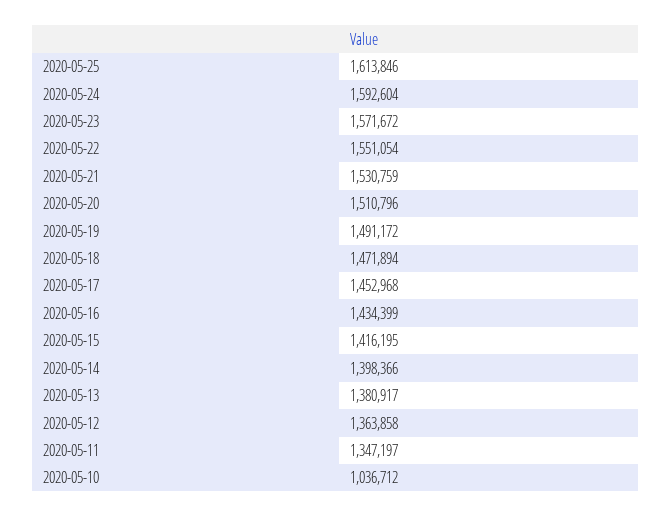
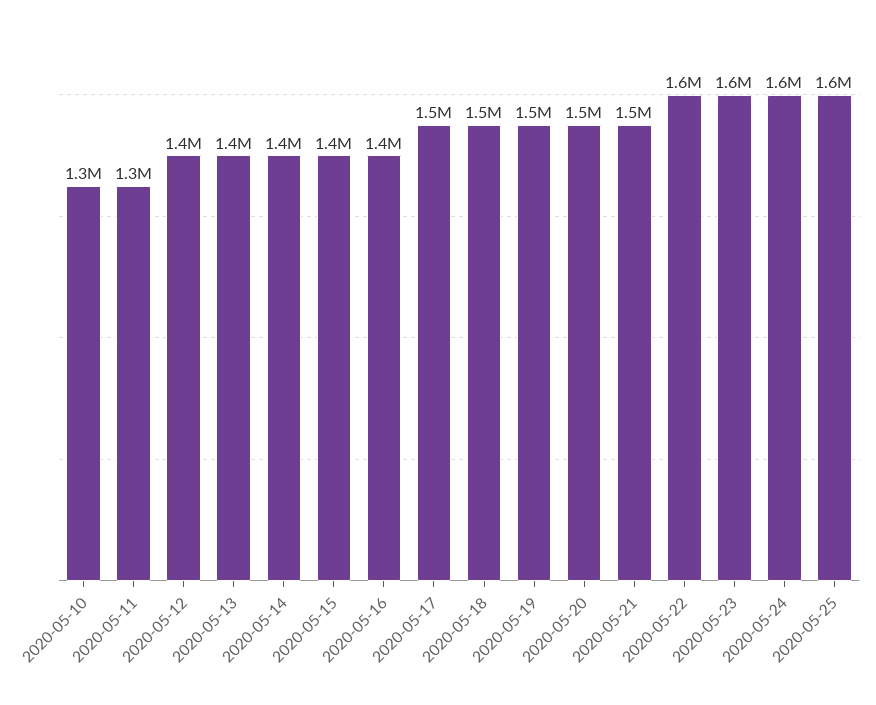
  {
    "2020-05-25": 1613846,
    "2020-05-24": 1592604,
    "2020-05-23": 1571672,
    "2020-05-22": 1551054,
    "2020-05-21": 1530759,
    "2020-05-20": 1510796,
    "2020-05-19": 1491172,
    "2020-05-18": 1471894,
    "2020-05-17": 1452968,
    "2020-05-16": 1434399,
    "2020-05-15": 1416195,
    "2020-05-14": 1398366,
    "2020-05-13": 1380917,
    "2020-05-12": 1363858,
    "2020-05-11": 1347197,
-   "2020-05-10": 1036712
+   "2020-05-10": 1300000
  }

